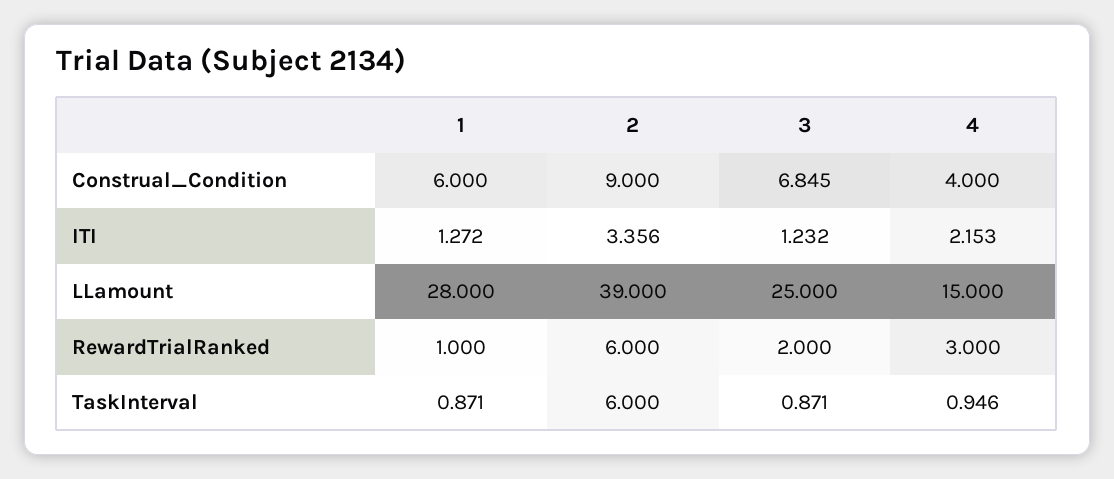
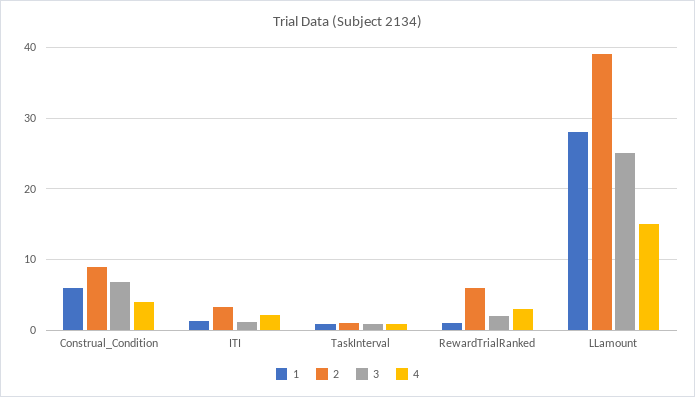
  {
    "1": {
      "Construal_Condition": 6,
      "ITI": 1.272,
      "LLamount": 28,
      "RewardTrialRanked": 1,
      "TaskInterval": 0.871
    },
    "2": {
      "Construal_Condition": 9,
      "ITI": 3.356,
      "LLamount": 39,
      "RewardTrialRanked": 6,
-     "TaskInterval": 6
+     "TaskInterval": 1
    },
    "3": {
      "Construal_Condition": 6.845,
      "ITI": 1.232,
      "LLamount": 25,
      "RewardTrialRanked": 2,
      "TaskInterval": 0.871
    },
    "4": {
      "Construal_Condition": 4,
      "ITI": 2.153,
      "LLamount": 15,
      "RewardTrialRanked": 3,
      "TaskInterval": 0.946
    }
  }

